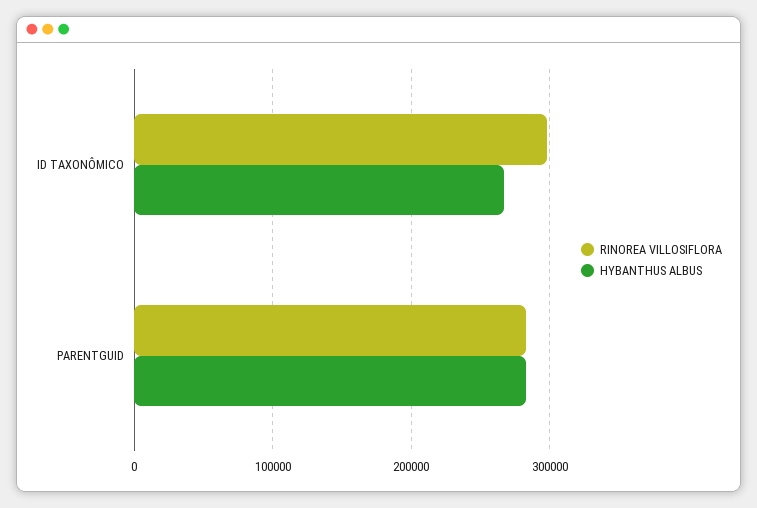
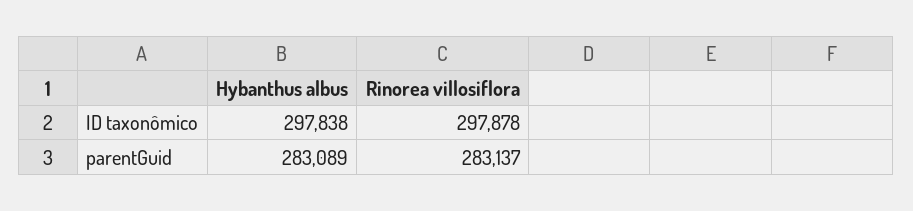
  {
    "RINOREA VILLOSIFLORA": {
      "ID TAXONÔMICO": 297878,
      "PARENTGUID": 283137
    },
    "HYBANTHUS ALBUS": {
-     "ID TAXONÔMICO": 270000,
+     "ID TAXONÔMICO": 297838,
      "PARENTGUID": 283089
    }
  }

